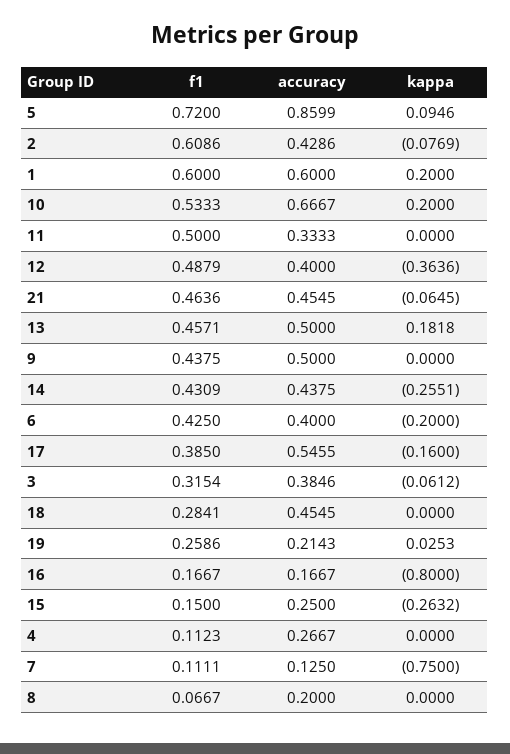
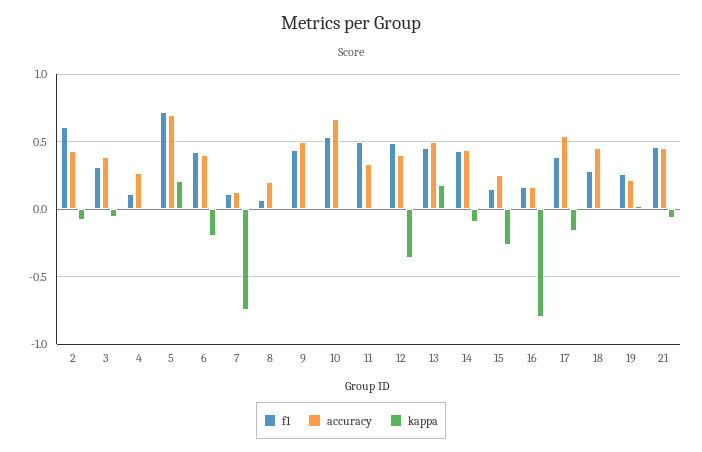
  {
    "f1": {
      "5": 0.72,
      "2": 0.6086,
-     "1": 0.6,
      "10": 0.5333,
      "11": 0.5,
      "12": 0.4879,
      "21": 0.4636,
      "13": 0.4571,
      "9": 0.4375,
      "14": 0.4309,
      "6": 0.425,
      "17": 0.385,
      "3": 0.3154,
      "18": 0.2841,
      "19": 0.2586,
      "16": 0.1667,
      "15": 0.15,
      "4": 0.1123,
      "7": 0.1111,
      "8": 0.0667
    },
    "accuracy": {
-     "5": 0.8599,
+     "5": 0.7,
      "2": 0.4286,
-     "1": 0.6,
      "10": 0.6667,
      "11": 0.3333,
      "12": 0.4,
      "21": 0.4545,
      "13": 0.5,
      "9": 0.5,
      "14": 0.4375,
      "6": 0.4,
      "17": 0.5455,
      "3": 0.3846,
      "18": 0.4545,
      "19": 0.2143,
      "16": 0.1667,
      "15": 0.25,
      "4": 0.2667,
      "7": 0.125,
      "8": 0.2
    },
    "kappa": {
-     "5": 0.0946,
+     "5": 0.2,
      "2": -0.0769,
-     "1": 0.2,
-     "10": 0.2,
+     "10": 0,
      "11": 0,
      "12": -0.3636,
      "21": -0.0645,
      "13": 0.1818,
      "9": 0,
-     "14": -0.2551,
+     "14": -0.1,
      "6": -0.2,
      "17": -0.16,
      "3": -0.0612,
      "18": 0,
      "19": 0.0253,
      "16": -0.8,
      "15": -0.2632,
      "4": 0,
      "7": -0.75,
      "8": 0
    }
  }

